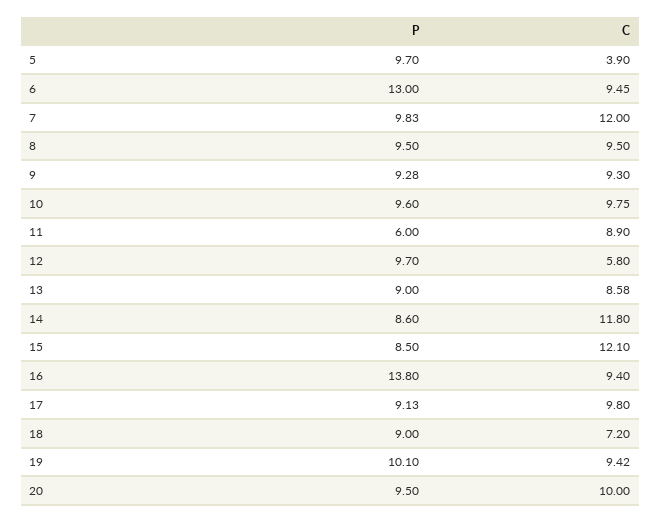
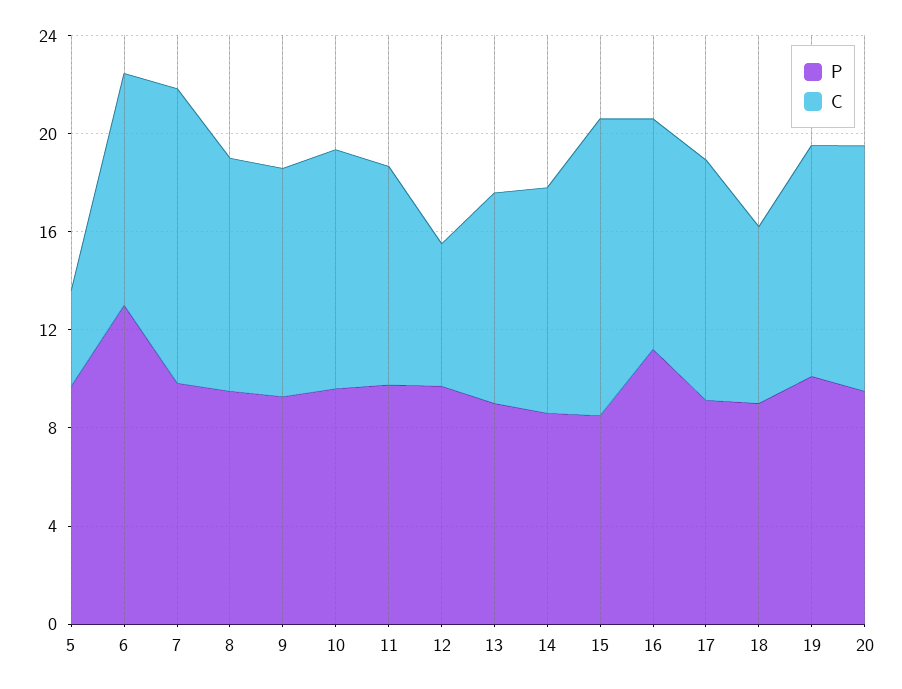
  {
    "P": {
      "5": 9.7,
      "6": 13,
      "7": 9.83,
      "8": 9.5,
      "9": 9.28,
      "10": 9.6,
-     "11": 6,
+     "11": 10,
      "12": 9.7,
      "13": 9,
      "14": 8.6,
      "15": 8.5,
-     "16": 13.8,
+     "16": 11,
      "17": 9.13,
      "18": 9,
      "19": 10.1,
      "20": 9.5
    },
    "C": {
      "5": 3.9,
      "6": 9.45,
      "7": 12,
      "8": 9.5,
      "9": 9.3,
      "10": 9.75,
      "11": 8.9,
      "12": 5.8,
      "13": 8.58,
-     "14": 11.8,
+     "14": 9,
      "15": 12.1,
      "16": 9.4,
      "17": 9.8,
      "18": 7.2,
      "19": 9.42,
      "20": 10
    }
  }

